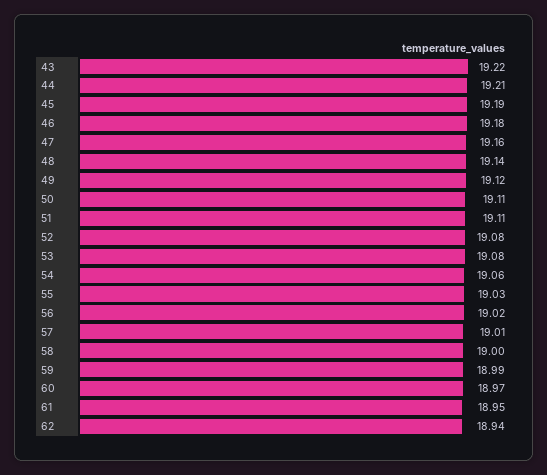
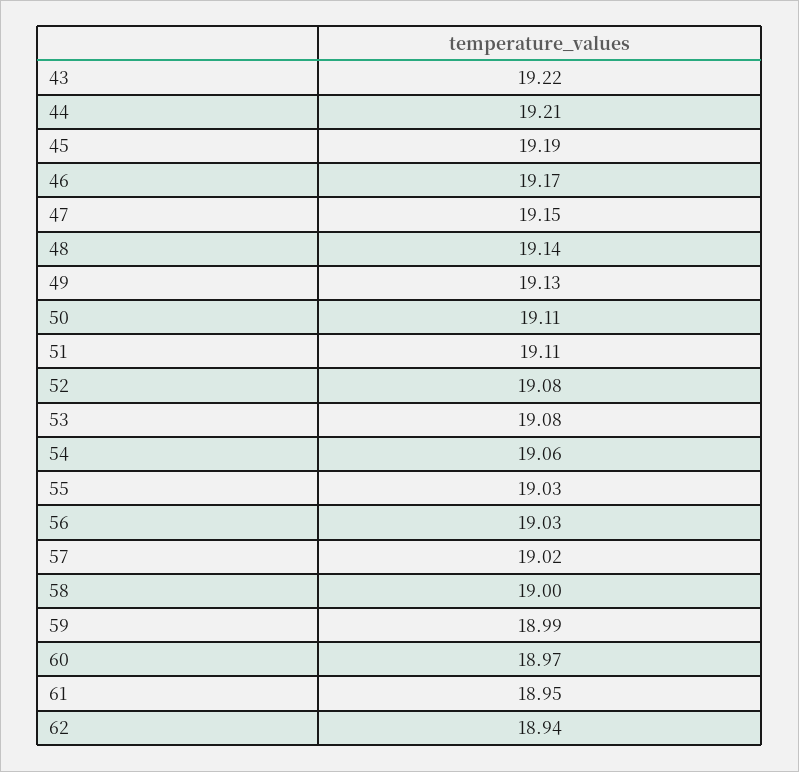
  {
    "43": 19.22,
    "44": 19.21,
    "45": 19.19,
-   "46": 19.18,
+   "46": 19.17,
-   "47": 19.16,
+   "47": 19.15,
    "48": 19.14,
-   "49": 19.12,
+   "49": 19.13,
    "50": 19.11,
    "51": 19.11,
    "52": 19.08,
    "53": 19.08,
    "54": 19.06,
    "55": 19.03,
-   "56": 19.02,
+   "56": 19.03,
-   "57": 19.01,
+   "57": 19.02,
    "58": 19,
    "59": 18.99,
    "60": 18.97,
    "61": 18.95,
    "62": 18.94
  }

